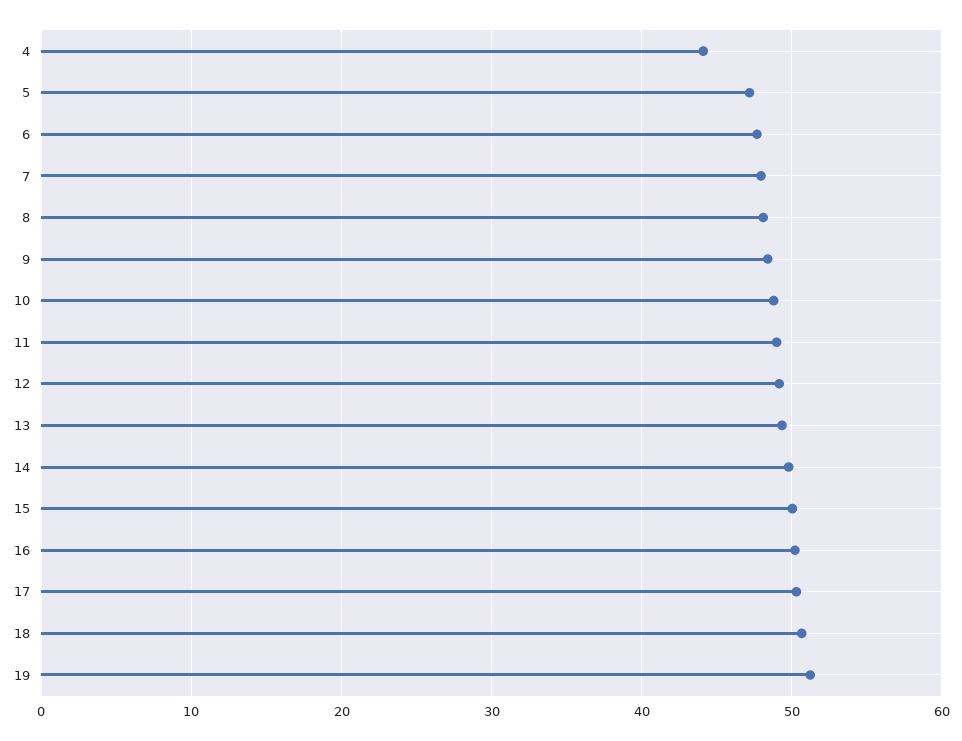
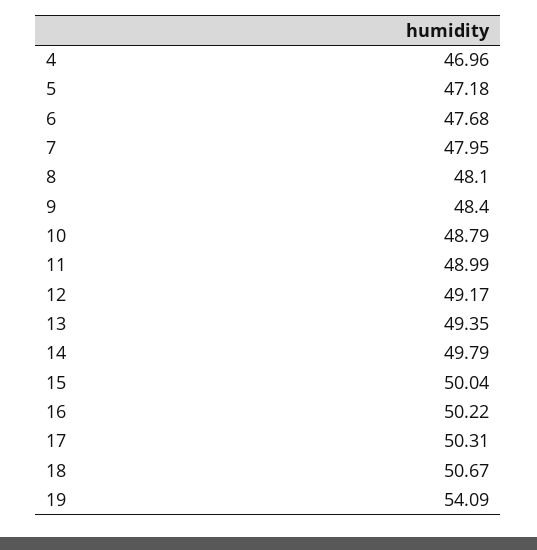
  {
-   "4": 44,
+   "4": 46.96,
    "5": 47.18,
    "6": 47.68,
    "7": 47.95,
    "8": 48.1,
    "9": 48.4,
    "10": 48.79,
    "11": 48.99,
    "12": 49.17,
    "13": 49.35,
    "14": 49.79,
    "15": 50.04,
    "16": 50.22,
    "17": 50.31,
    "18": 50.67,
-   "19": 51
+   "19": 54.09
  }

